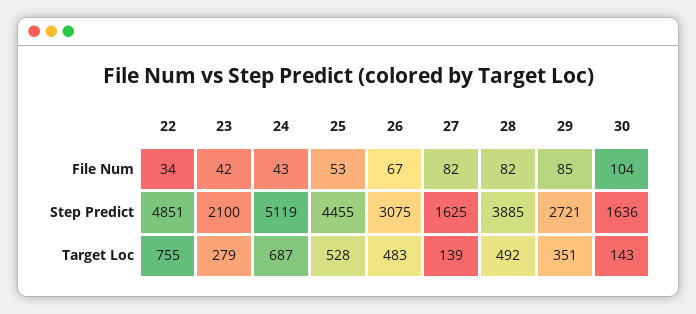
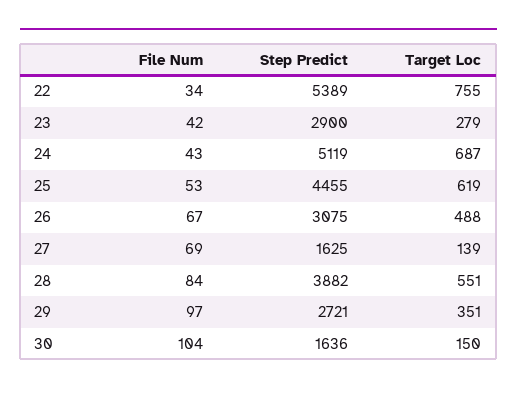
  {
    "22": {
      "File Num": 34,
-     "Step Predict": 4851,
+     "Step Predict": 5389,
      "Target Loc": 755
    },
    "23": {
      "File Num": 42,
-     "Step Predict": 2100,
+     "Step Predict": 2900,
      "Target Loc": 279
    },
    "24": {
      "File Num": 43,
      "Step Predict": 5119,
      "Target Loc": 687
    },
    "25": {
      "File Num": 53,
      "Step Predict": 4455,
-     "Target Loc": 528
+     "Target Loc": 619
    },
    "26": {
      "File Num": 67,
      "Step Predict": 3075,
-     "Target Loc": 483
+     "Target Loc": 488
    },
    "27": {
-     "File Num": 82,
+     "File Num": 69,
      "Step Predict": 1625,
      "Target Loc": 139
    },
    "28": {
-     "File Num": 82,
+     "File Num": 84,
-     "Step Predict": 3885,
+     "Step Predict": 3882,
-     "Target Loc": 492
+     "Target Loc": 551
    },
    "29": {
-     "File Num": 85,
+     "File Num": 97,
      "Step Predict": 2721,
      "Target Loc": 351
    },
    "30": {
      "File Num": 104,
      "Step Predict": 1636,
-     "Target Loc": 143
+     "Target Loc": 150
    }
  }

